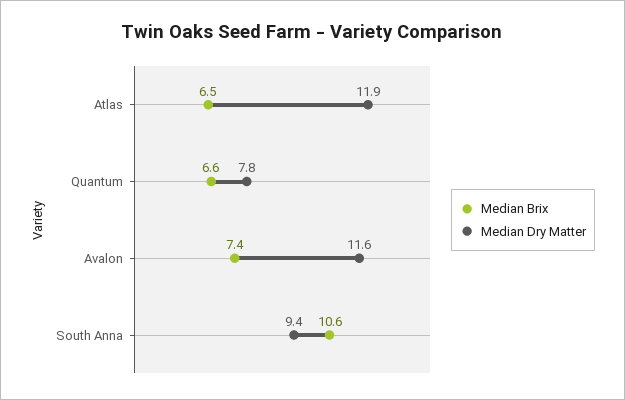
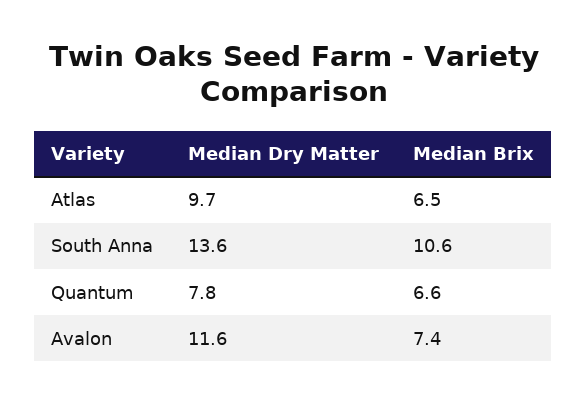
  {
    "Median Brix": {
      "Atlas": 6.5,
      "Quantum": 6.6,
      "Avalon": 7.4,
      "South Anna": 10.6
    },
    "Median Dry Matter": {
-     "Atlas": 11.9,
+     "Atlas": 9.7,
      "Quantum": 7.8,
      "Avalon": 11.6,
-     "South Anna": 9.4
+     "South Anna": 13.6
    }
  }

